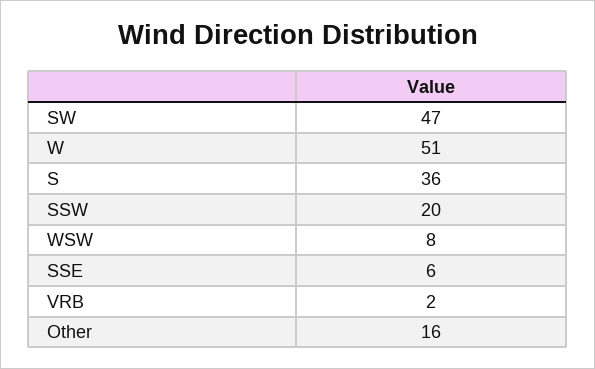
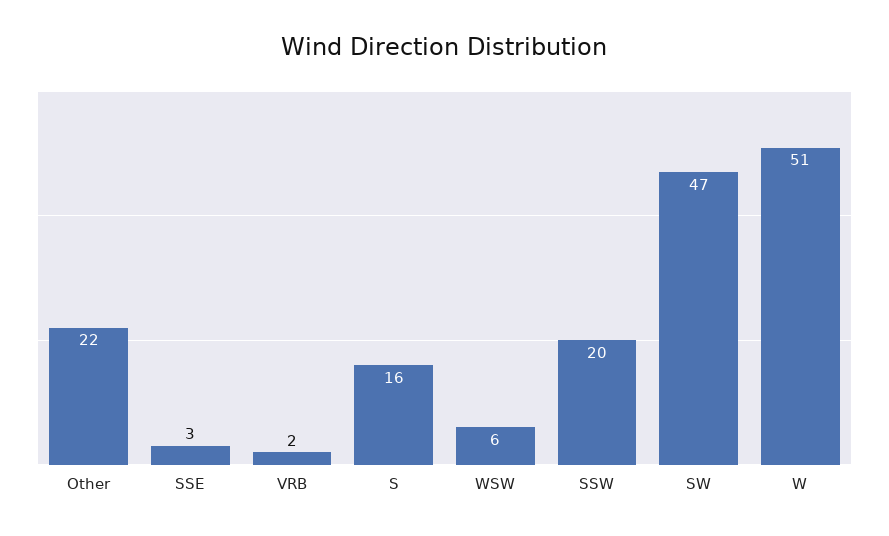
  {
    "SW": 47,
    "W": 51,
-   "S": 36,
+   "S": 16,
    "SSW": 20,
-   "WSW": 8,
+   "WSW": 6,
-   "SSE": 6,
+   "SSE": 3,
    "VRB": 2,
-   "Other": 16
+   "Other": 22
  }

